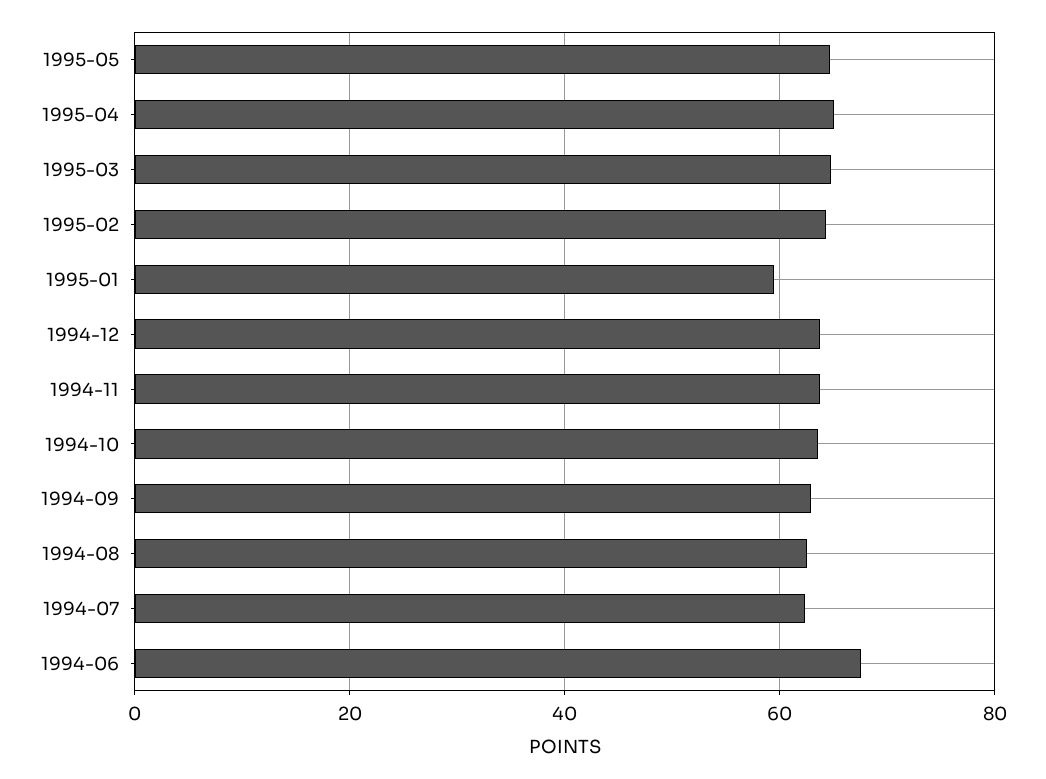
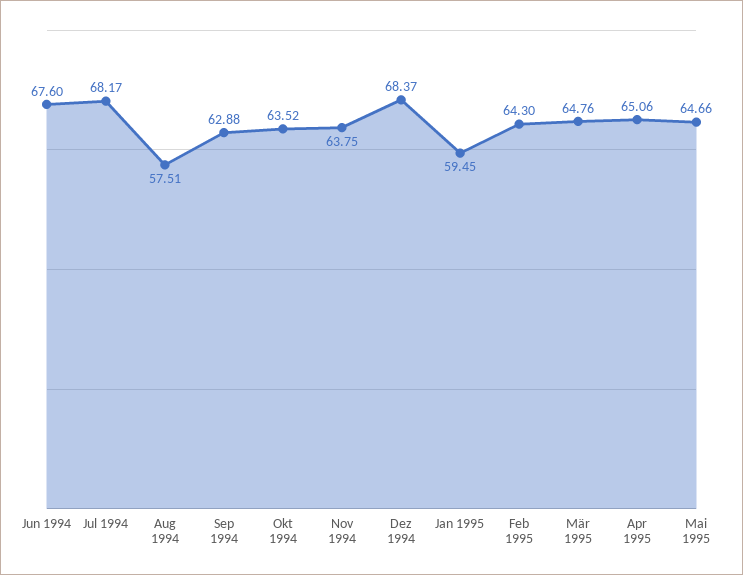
  {
    "1995-05": 64.66,
    "1995-04": 65.06,
    "1995-03": 64.76,
    "1995-02": 64.3,
    "1995-01": 59.45,
-   "1994-12": 64,
+   "1994-12": 68.37,
    "1994-11": 63.75,
    "1994-10": 63.52,
    "1994-09": 62.88,
-   "1994-08": 62,
+   "1994-08": 57.51,
-   "1994-07": 62,
+   "1994-07": 68.17,
    "1994-06": 67.6
  }

